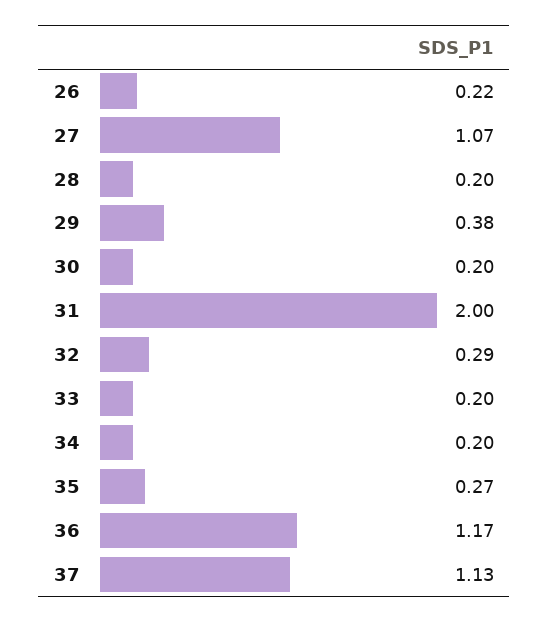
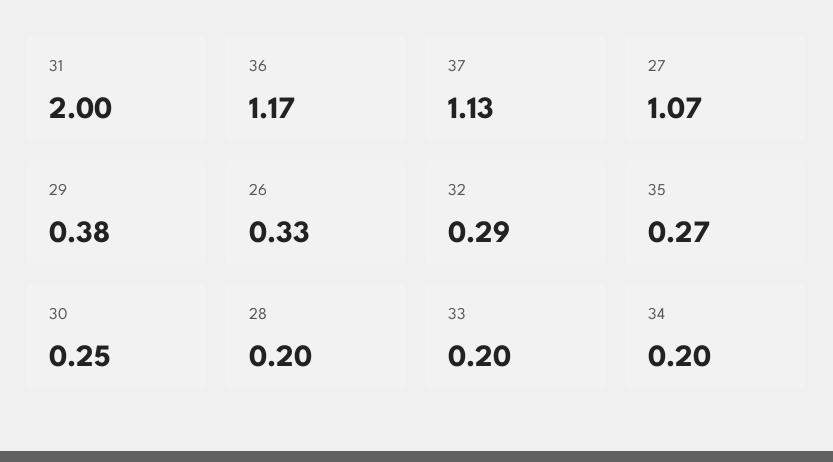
  {
-   "26": 0.22,
+   "26": 0.33,
    "27": 1.07,
    "28": 0.2,
    "29": 0.38,
-   "30": 0.2,
+   "30": 0.25,
    "31": 2,
    "32": 0.29,
    "33": 0.2,
    "34": 0.2,
    "35": 0.27,
    "36": 1.17,
    "37": 1.13
  }

